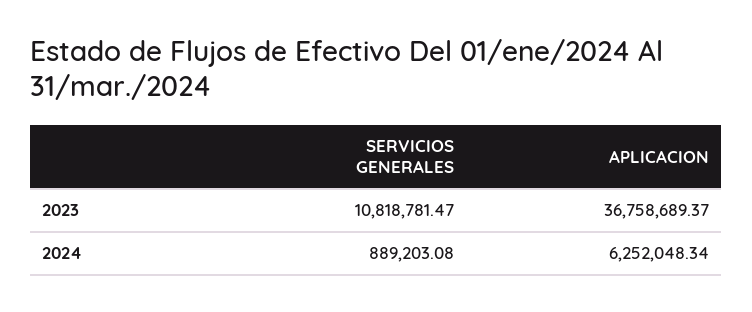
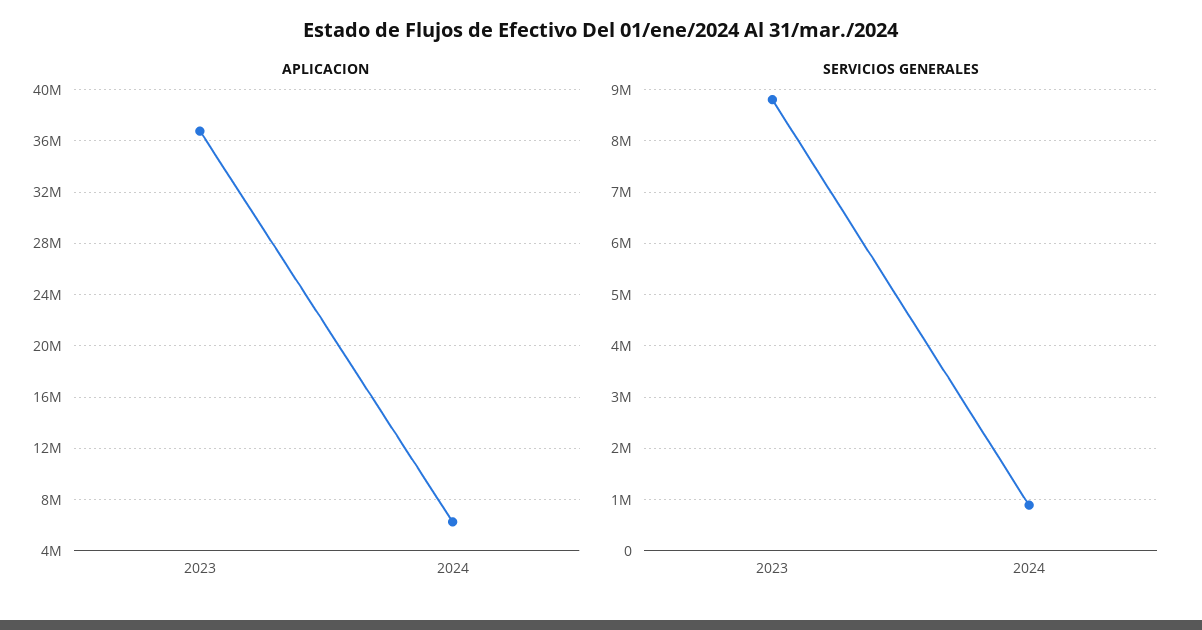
  {
    "SERVICIOS GENERALES": {
-     "2023": 10818781.47,
+     "2023": 8800000,
      "2024": 889203.08
    },
    "APLICACION": {
      "2023": 36758689.37,
      "2024": 6252048.34
    }
  }

